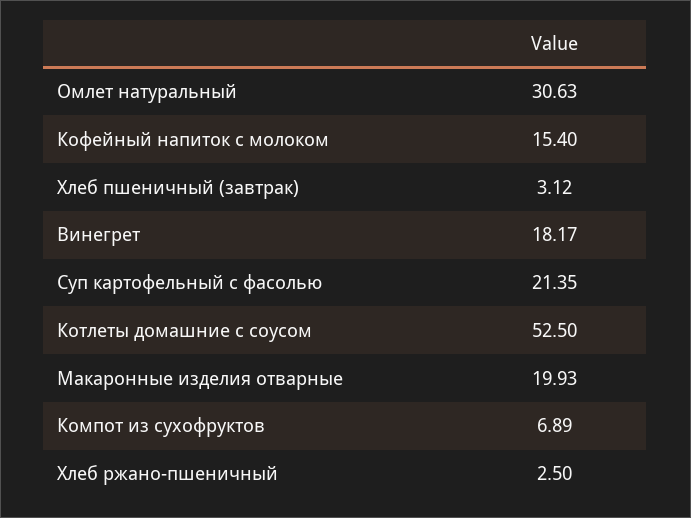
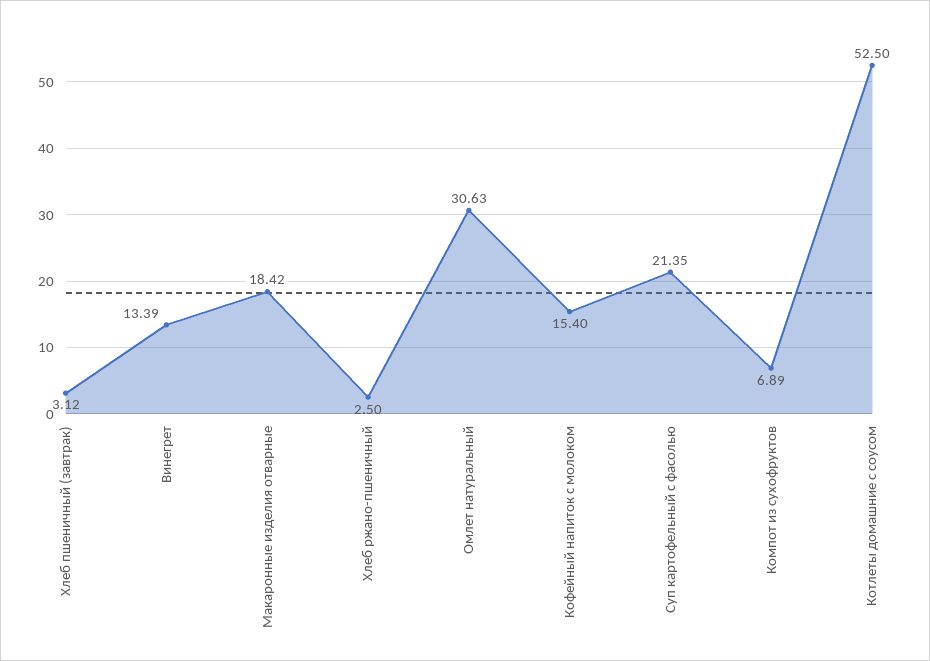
  {
    "Омлет натуральный": 30.63,
    "Кофейный напиток с молоком": 15.4,
    "Хлеб пшеничный (завтрак)": 3.12,
-   "Винегрет": 18.17,
+   "Винегрет": 13.39,
    "Суп картофельный с фасолью": 21.35,
    "Котлеты домашние с соусом": 52.5,
-   "Макаронные изделия отварные": 19.93,
+   "Макаронные изделия отварные": 18.42,
    "Компот из сухофруктов": 6.89,
    "Хлеб ржано-пшеничный": 2.5
  }

